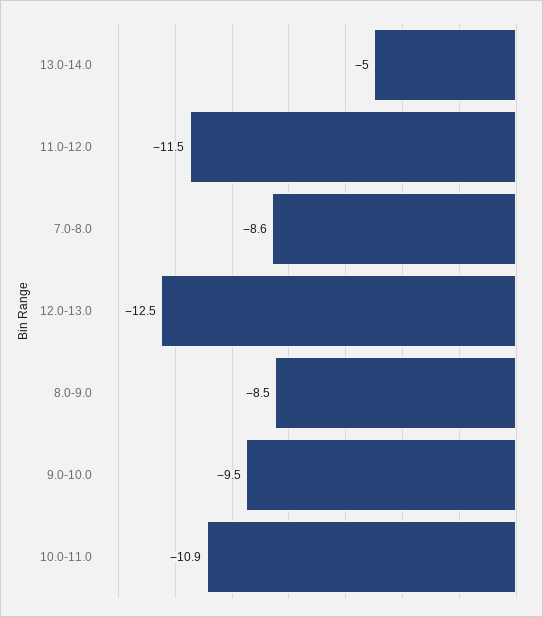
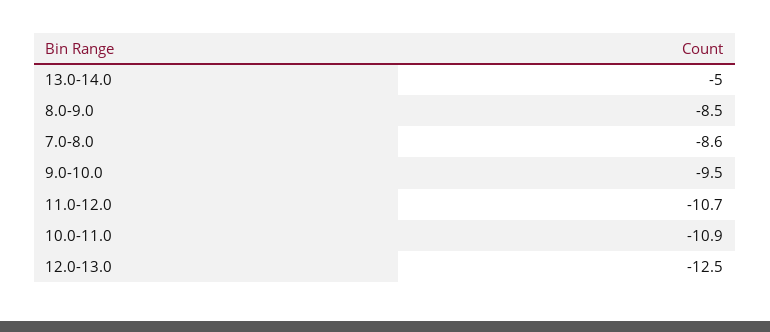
  {
    "13.0-14.0": -5,
-   "11.0-12.0": -11.5,
+   "11.0-12.0": -10.7,
    "7.0-8.0": -8.6,
    "12.0-13.0": -12.5,
    "8.0-9.0": -8.5,
    "9.0-10.0": -9.5,
    "10.0-11.0": -10.9
  }

